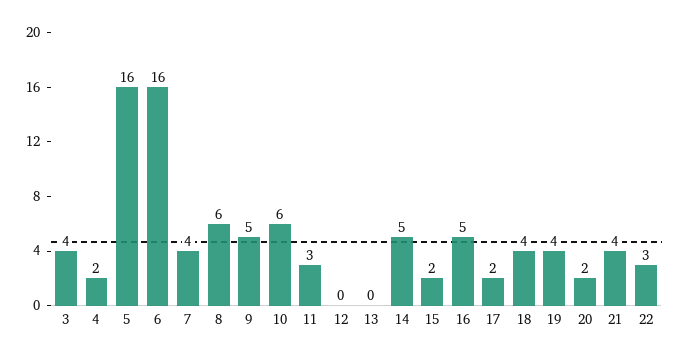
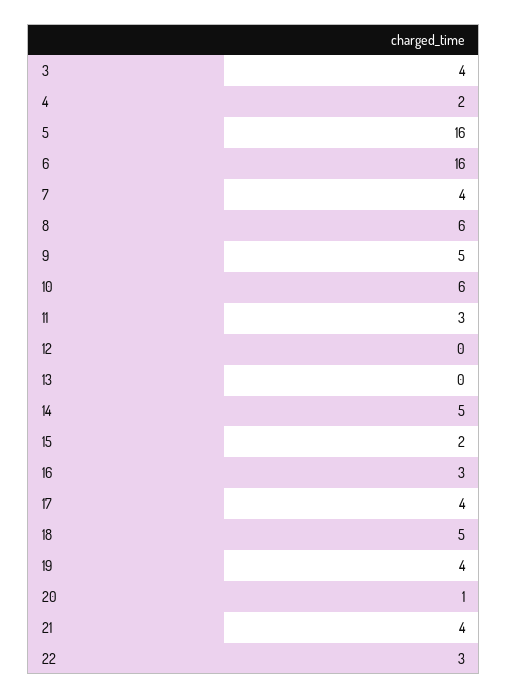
  {
    "3": 4,
    "4": 2,
    "5": 16,
    "6": 16,
    "7": 4,
    "8": 6,
    "9": 5,
    "10": 6,
    "11": 3,
    "12": 0,
    "13": 0,
    "14": 5,
    "15": 2,
-   "16": 5,
+   "16": 3,
-   "17": 2,
+   "17": 4,
-   "18": 4,
+   "18": 5,
    "19": 4,
-   "20": 2,
+   "20": 1,
    "21": 4,
    "22": 3
  }

